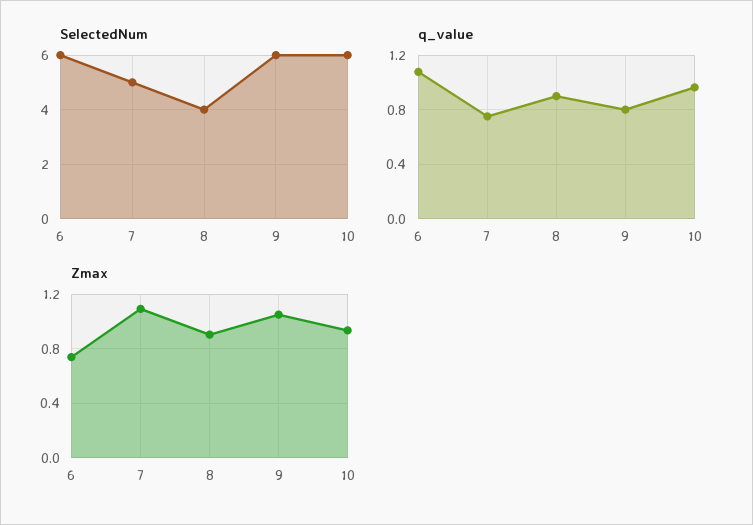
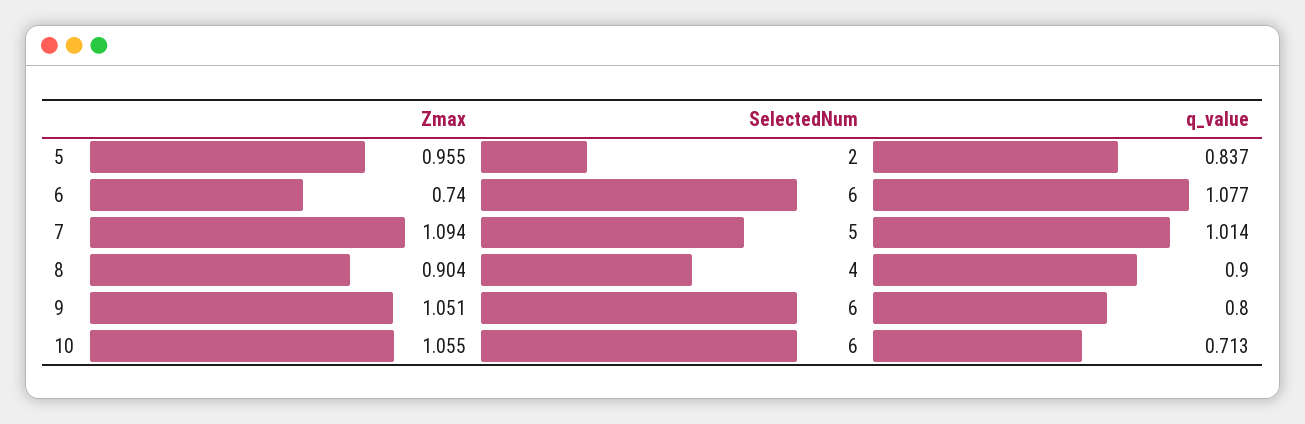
  {
    "SelectedNum": {
      "6": 6,
      "7": 5,
      "8": 4,
      "9": 6,
-     "10": 6
+     "10": 6,
+     "5": 2
    },
    "q_value": {
      "6": 1.077,
-     "7": 0.75,
+     "7": 1.014,
      "8": 0.9,
      "9": 0.8,
-     "10": 0.95
+     "10": 0.713,
+     "5": 0.837
    },
    "Zmax": {
      "6": 0.74,
      "7": 1.094,
      "8": 0.904,
      "9": 1.051,
-     "10": 0.95
+     "10": 1.055,
+     "5": 0.955
    }
  }

